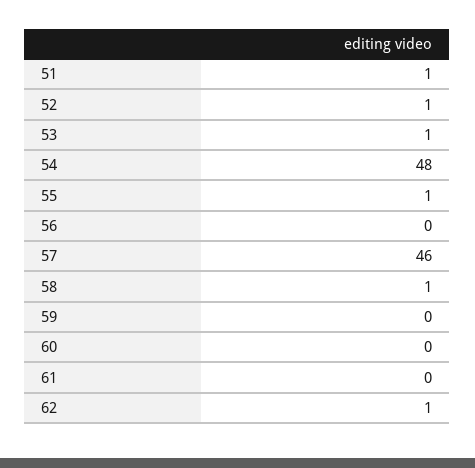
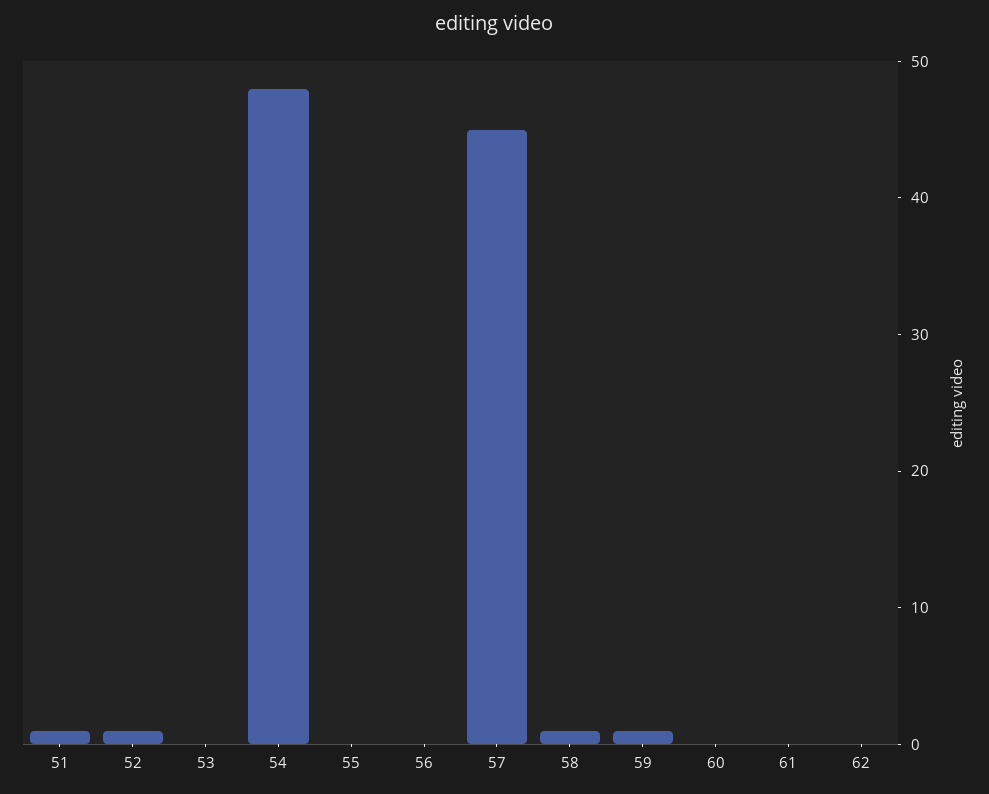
  {
    "51": 1,
    "52": 1,
-   "53": 1,
+   "53": 0,
    "54": 48,
-   "55": 1,
+   "55": 0,
    "56": 0,
-   "57": 46,
+   "57": 45,
    "58": 1,
-   "59": 0,
+   "59": 1,
    "60": 0,
    "61": 0,
-   "62": 1
+   "62": 0
  }

